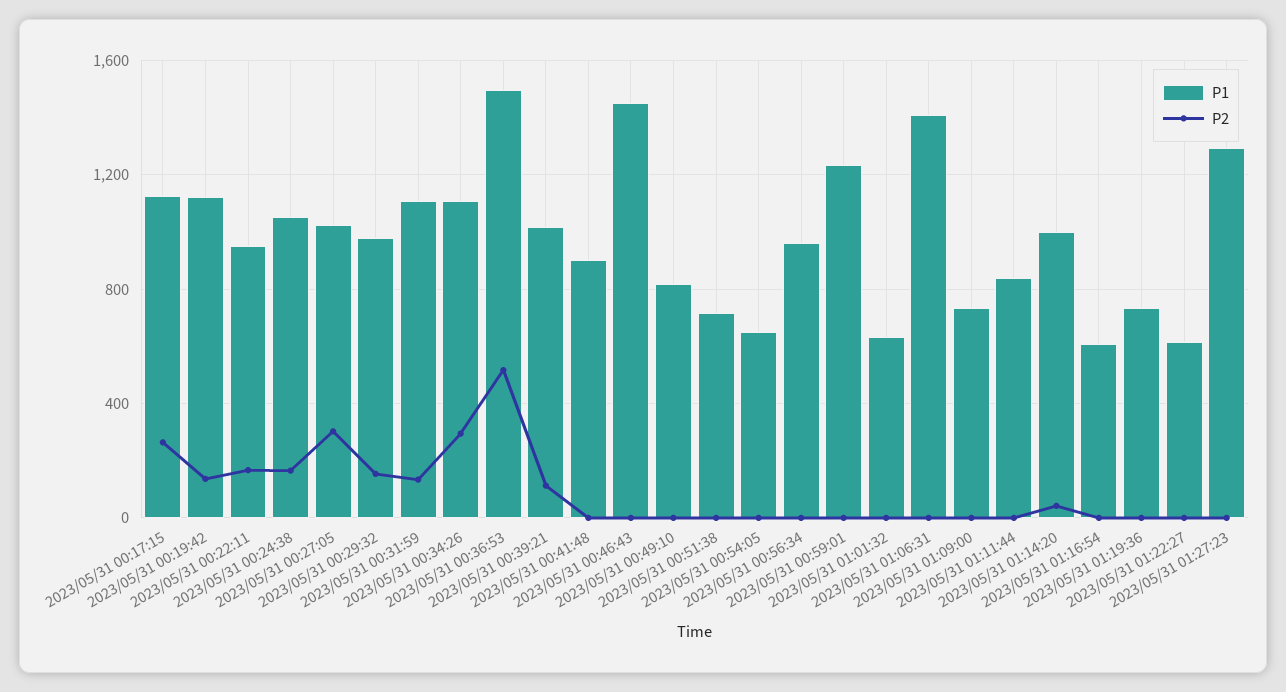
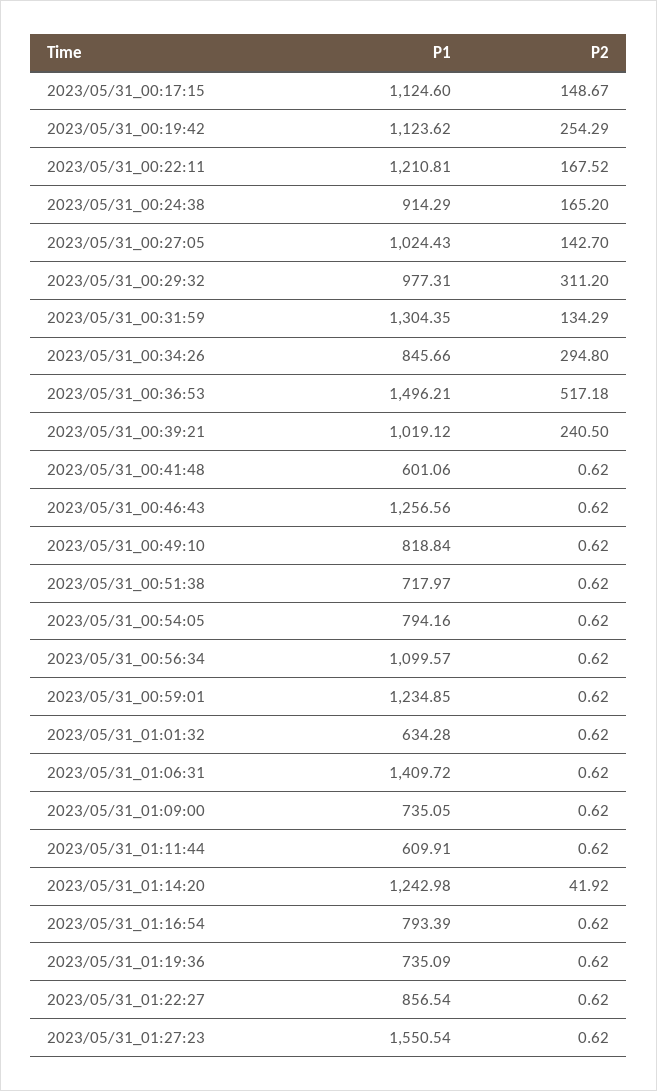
  {
    "P1": {
      "2023/05/31 00:17:15": 1124.6,
      "2023/05/31 00:19:42": 1123.62,
-     "2023/05/31 00:22:11": 950,
+     "2023/05/31 00:22:11": 1210.81,
-     "2023/05/31 00:24:38": 1050,
+     "2023/05/31 00:24:38": 914.29,
      "2023/05/31 00:27:05": 1024.43,
      "2023/05/31 00:29:32": 977.31,
-     "2023/05/31 00:31:59": 1100,
+     "2023/05/31 00:31:59": 1304.35,
-     "2023/05/31 00:34:26": 1100,
+     "2023/05/31 00:34:26": 845.66,
      "2023/05/31 00:36:53": 1496.21,
      "2023/05/31 00:39:21": 1019.12,
-     "2023/05/31 00:41:48": 900,
+     "2023/05/31 00:41:48": 601.06,
-     "2023/05/31 00:46:43": 1450,
+     "2023/05/31 00:46:43": 1256.56,
      "2023/05/31 00:49:10": 818.84,
      "2023/05/31 00:51:38": 717.97,
-     "2023/05/31 00:54:05": 650,
+     "2023/05/31 00:54:05": 794.16,
-     "2023/05/31 00:56:34": 950,
+     "2023/05/31 00:56:34": 1099.57,
      "2023/05/31 00:59:01": 1234.85,
      "2023/05/31 01:01:32": 634.28,
      "2023/05/31 01:06:31": 1409.72,
      "2023/05/31 01:09:00": 735.05,
-     "2023/05/31 01:11:44": 850,
+     "2023/05/31 01:11:44": 609.91,
-     "2023/05/31 01:14:20": 1000,
+     "2023/05/31 01:14:20": 1242.98,
-     "2023/05/31 01:16:54": 600,
+     "2023/05/31 01:16:54": 793.39,
      "2023/05/31 01:19:36": 735.09,
-     "2023/05/31 01:22:27": 600,
+     "2023/05/31 01:22:27": 856.54,
-     "2023/05/31 01:27:23": 1300
+     "2023/05/31 01:27:23": 1550.54
    },
    "P2": {
-     "2023/05/31 00:17:15": 250,
+     "2023/05/31 00:17:15": 148.67,
-     "2023/05/31 00:19:42": 150,
+     "2023/05/31 00:19:42": 254.29,
      "2023/05/31 00:22:11": 167.52,
      "2023/05/31 00:24:38": 165.2,
-     "2023/05/31 00:27:05": 300,
+     "2023/05/31 00:27:05": 142.7,
-     "2023/05/31 00:29:32": 150,
+     "2023/05/31 00:29:32": 311.2,
      "2023/05/31 00:31:59": 134.29,
      "2023/05/31 00:34:26": 294.8,
      "2023/05/31 00:36:53": 517.18,
-     "2023/05/31 00:39:21": 100,
+     "2023/05/31 00:39:21": 240.5,
      "2023/05/31 00:41:48": 0.62,
      "2023/05/31 00:46:43": 0.62,
      "2023/05/31 00:49:10": 0.62,
      "2023/05/31 00:51:38": 0.62,
      "2023/05/31 00:54:05": 0.62,
      "2023/05/31 00:56:34": 0.62,
      "2023/05/31 00:59:01": 0.62,
      "2023/05/31 01:01:32": 0.62,
      "2023/05/31 01:06:31": 0.62,
      "2023/05/31 01:09:00": 0.62,
      "2023/05/31 01:11:44": 0.62,
      "2023/05/31 01:14:20": 41.92,
      "2023/05/31 01:16:54": 0.62,
      "2023/05/31 01:19:36": 0.62,
      "2023/05/31 01:22:27": 0.62,
      "2023/05/31 01:27:23": 0.62
    }
  }

